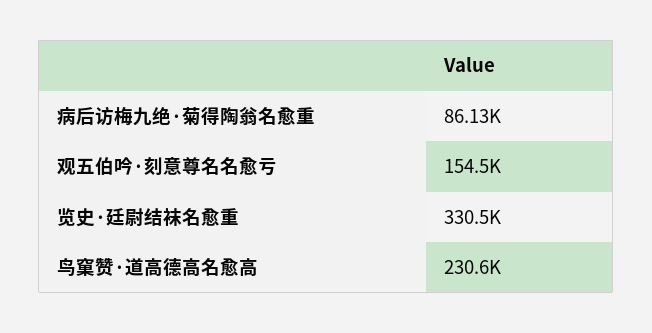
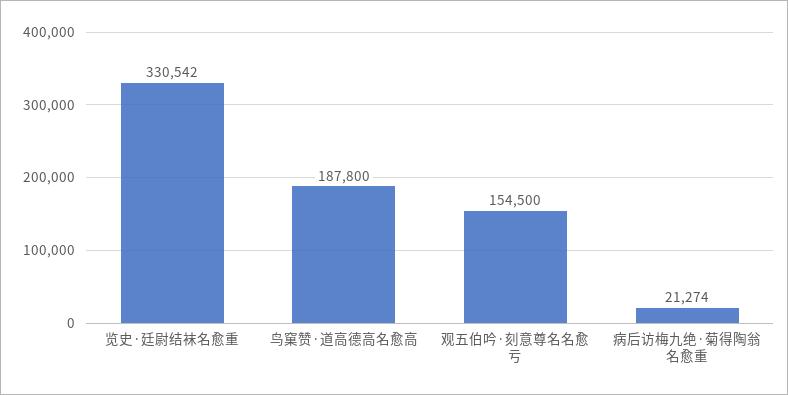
  {
-   "病后访梅九绝·菊得陶翁名愈重": 86130,
+   "病后访梅九绝·菊得陶翁名愈重": 21274,
    "观五伯吟·刻意尊名名愈亏": 154500,
    "览史·廷尉结袜名愈重": 330542,
-   "鸟窠赞·道高德高名愈高": 230600
+   "鸟窠赞·道高德高名愈高": 187800
  }

